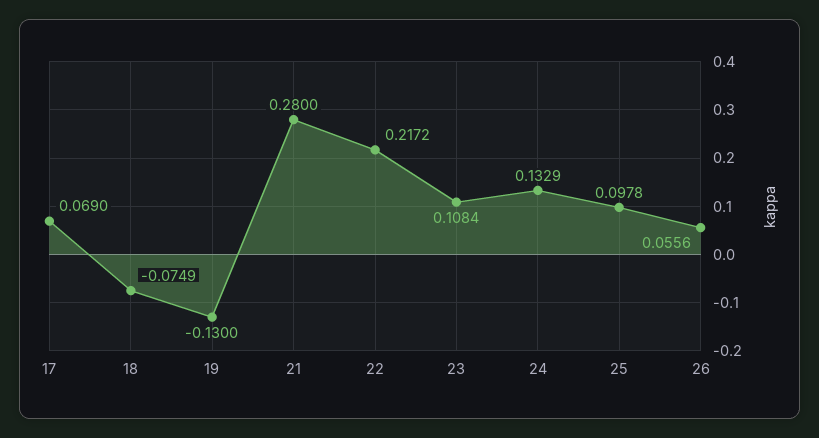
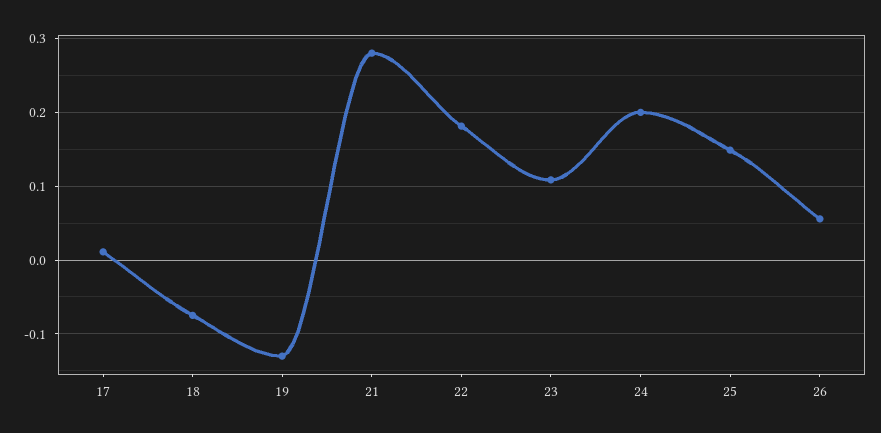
  {
-   "17": 0.069,
+   "17": 0.01,
    "18": -0.0749,
    "19": -0.13,
    "21": 0.28,
-   "22": 0.2172,
+   "22": 0.18,
    "23": 0.1084,
-   "24": 0.1329,
+   "24": 0.2,
-   "25": 0.0978,
+   "25": 0.15,
    "26": 0.0556
  }

